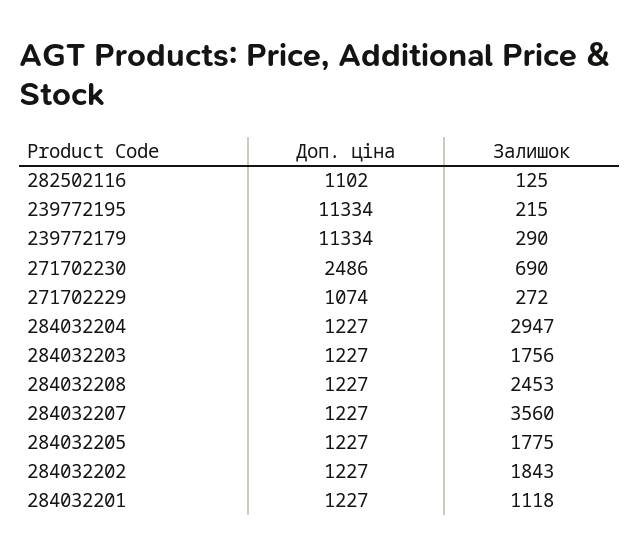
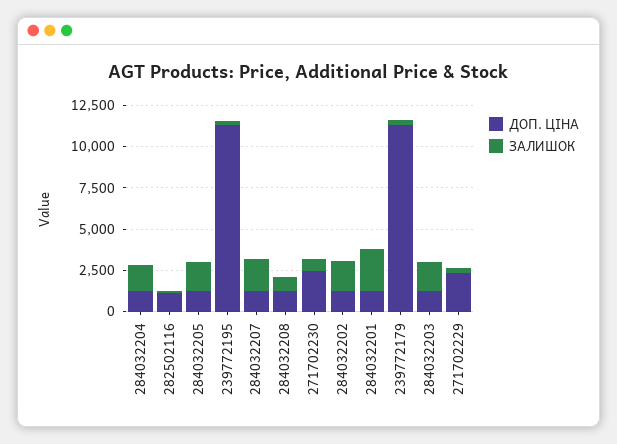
  {
    "Доп. ціна": {
      "282502116": 1102,
      "239772195": 11334,
      "239772179": 11334,
      "271702230": 2486,
-     "271702229": 1074,
+     "271702229": 2500,
      "284032204": 1227,
      "284032203": 1227,
      "284032208": 1227,
      "284032207": 1227,
      "284032205": 1227,
      "284032202": 1227,
      "284032201": 1227
    },
    "Залишок": {
      "282502116": 125,
      "239772195": 215,
      "239772179": 290,
      "271702230": 690,
      "271702229": 272,
-     "284032204": 2947,
+     "284032204": 1500,
      "284032203": 1756,
-     "284032208": 2453,
+     "284032208": 1000,
-     "284032207": 3560,
+     "284032207": 2000,
      "284032205": 1775,
      "284032202": 1843,
-     "284032201": 1118
+     "284032201": 2500
    }
  }

